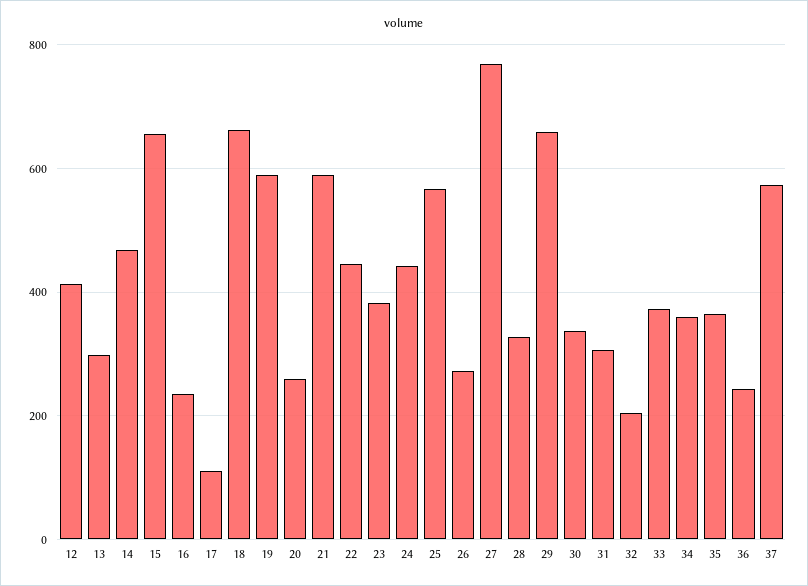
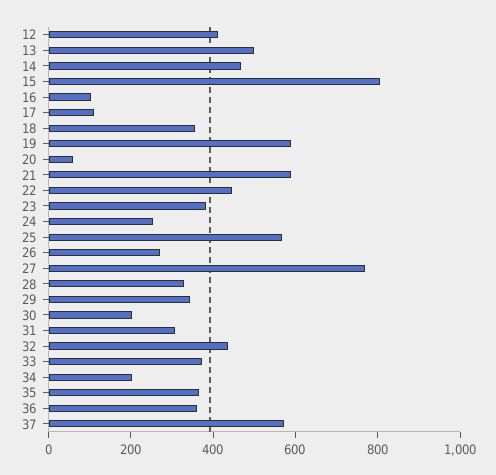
  {
    "12": 420,
-   "13": 300,
+   "13": 500,
    "14": 460,
-   "15": 660,
+   "15": 800,
-   "16": 240,
+   "16": 100,
    "17": 120,
-   "18": 660,
+   "18": 350,
    "19": 580,
-   "20": 260,
+   "20": 50,
    "21": 580,
    "22": 440,
    "23": 380,
-   "24": 440,
+   "24": 250,
    "25": 560,
    "26": 280,
    "27": 760,
    "28": 320,
-   "29": 660,
+   "29": 350,
-   "30": 340,
+   "30": 200,
    "31": 300,
-   "32": 200,
+   "32": 450,
    "33": 380,
-   "34": 360,
+   "34": 200,
    "35": 360,
-   "36": 240,
+   "36": 350,
    "37": 580
  }

